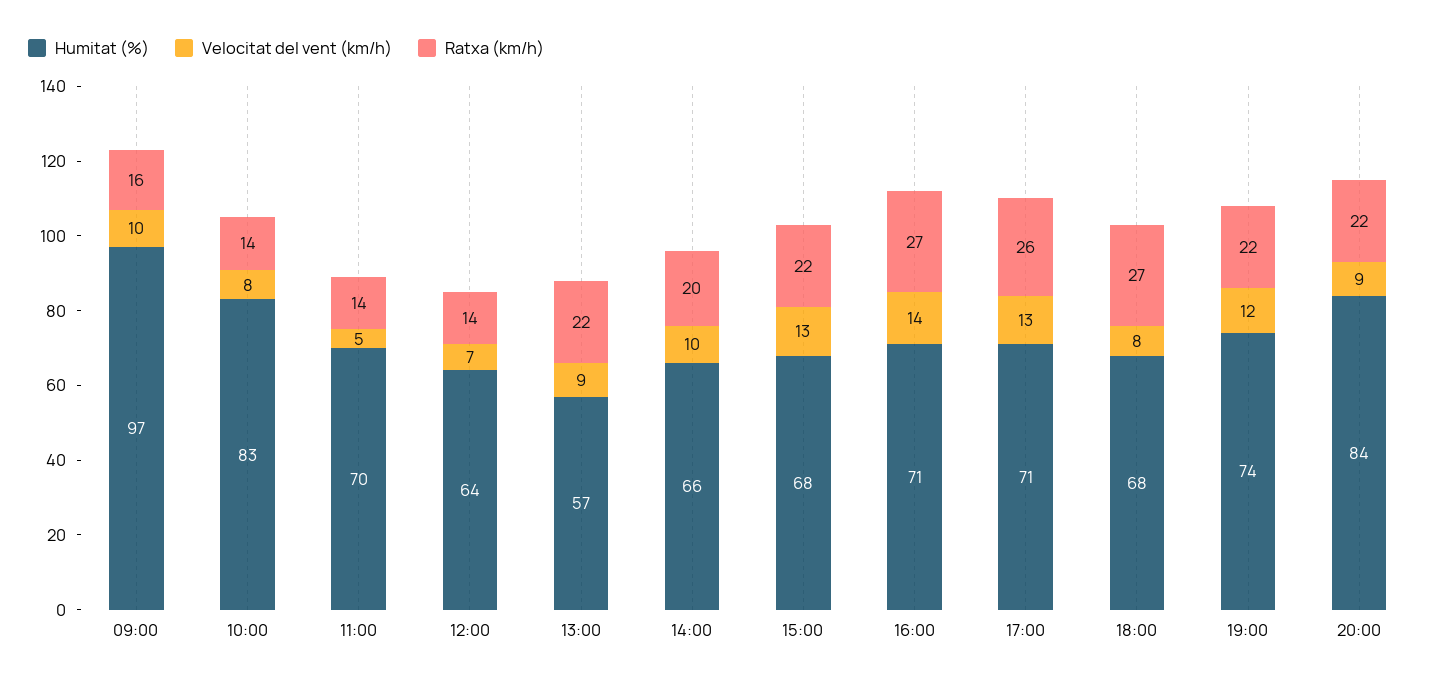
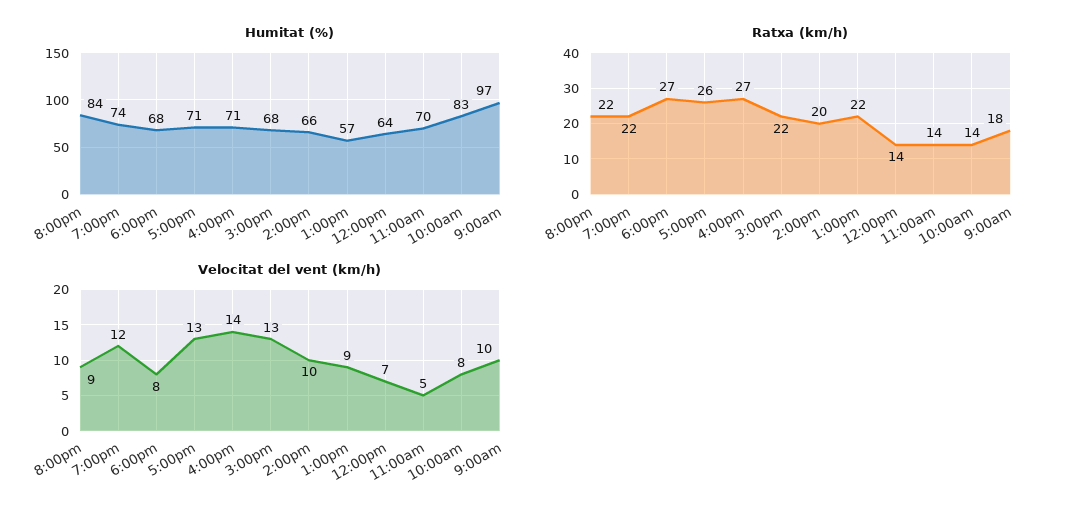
  {
    "Humitat (%)": {
      "09:00": 97,
      "10:00": 83,
      "11:00": 70,
      "12:00": 64,
      "13:00": 57,
      "14:00": 66,
      "15:00": 68,
      "16:00": 71,
      "17:00": 71,
      "18:00": 68,
      "19:00": 74,
      "20:00": 84
    },
    "Velocitat del vent (km/h)": {
      "09:00": 10,
      "10:00": 8,
      "11:00": 5,
      "12:00": 7,
      "13:00": 9,
      "14:00": 10,
      "15:00": 13,
      "16:00": 14,
      "17:00": 13,
      "18:00": 8,
      "19:00": 12,
      "20:00": 9
    },
    "Ratxa (km/h)": {
-     "09:00": 16,
+     "09:00": 18,
      "10:00": 14,
      "11:00": 14,
      "12:00": 14,
      "13:00": 22,
      "14:00": 20,
      "15:00": 22,
      "16:00": 27,
      "17:00": 26,
      "18:00": 27,
      "19:00": 22,
      "20:00": 22
    }
  }

